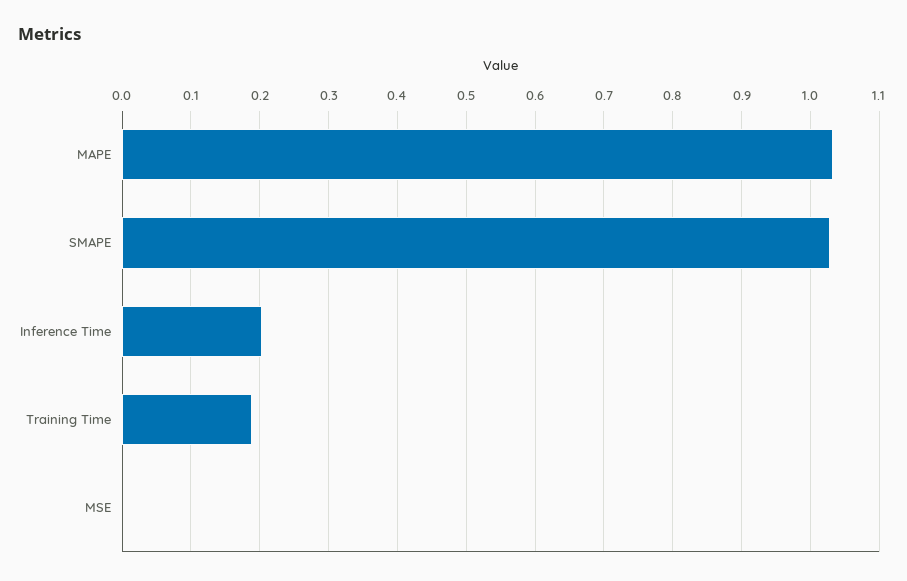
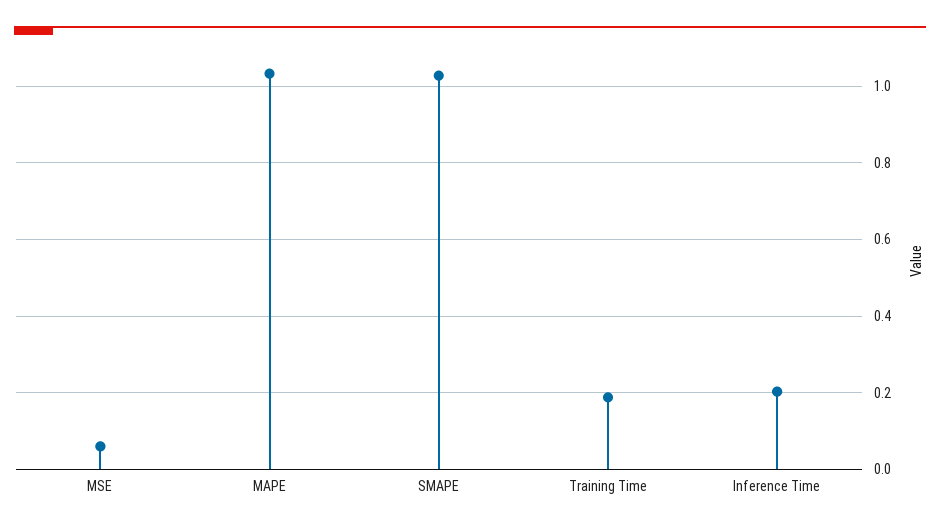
  {
    "MAPE": 1.03,
    "SMAPE": 1.03,
    "Inference Time": 0.2,
    "Training Time": 0.19,
-   "MSE": 0
+   "MSE": 0.06
  }

